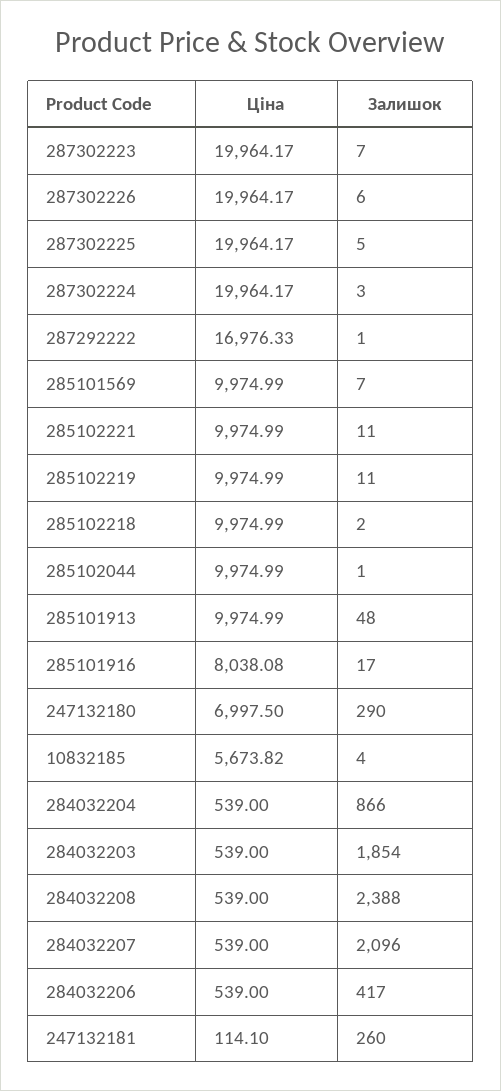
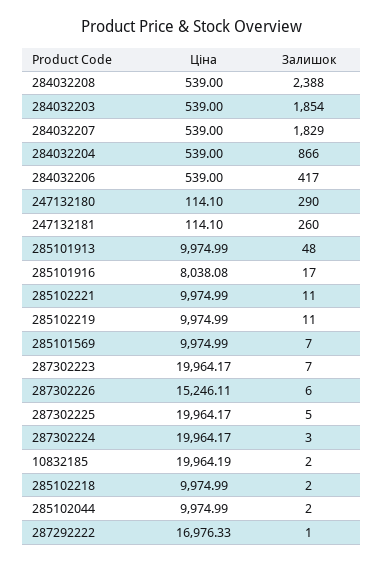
  {
    "Ціна": {
      "287302223": 19964.17,
-     "287302226": 19964.17,
+     "287302226": 15246.11,
      "287302225": 19964.17,
      "287302224": 19964.17,
      "287292222": 16976.33,
      "285101569": 9974.99,
      "285102221": 9974.99,
      "285102219": 9974.99,
      "285102218": 9974.99,
      "285102044": 9974.99,
      "285101913": 9974.99,
      "285101916": 8038.08,
-     "247132180": 6997.5,
+     "247132180": 114.1,
-     "10832185": 5673.82,
+     "10832185": 19964.19,
      "284032204": 539,
      "284032203": 539,
      "284032208": 539,
      "284032207": 539,
      "284032206": 539,
      "247132181": 114.1
    },
    "Залишок": {
      "287302223": 7,
      "287302226": 6,
      "287302225": 5,
      "287302224": 3,
      "287292222": 1,
      "285101569": 7,
      "285102221": 11,
      "285102219": 11,
      "285102218": 2,
-     "285102044": 1,
+     "285102044": 2,
      "285101913": 48,
      "285101916": 17,
      "247132180": 290,
-     "10832185": 4,
+     "10832185": 2,
      "284032204": 866,
      "284032203": 1854,
      "284032208": 2388,
-     "284032207": 2096,
+     "284032207": 1829,
      "284032206": 417,
      "247132181": 260
    }
  }

